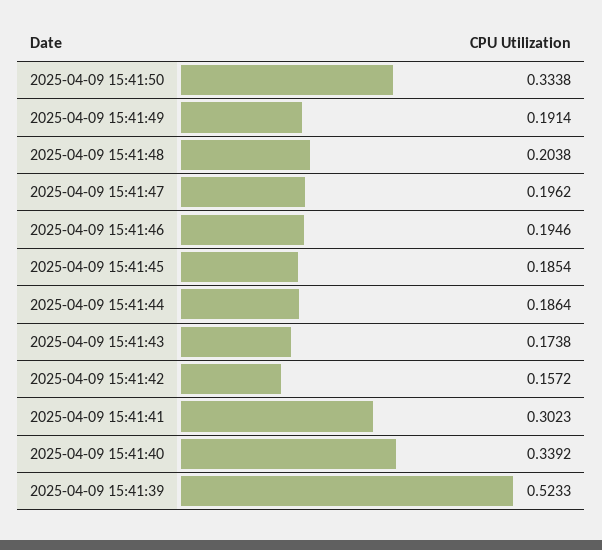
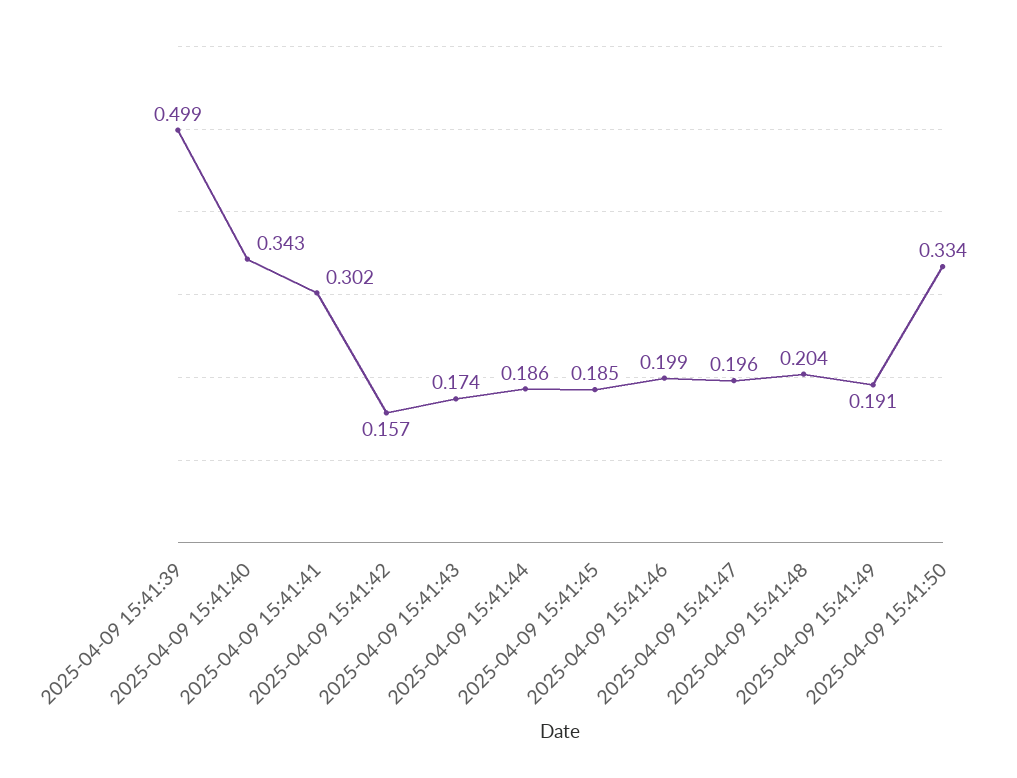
  {
    "2025-04-09 15:41:50": 0.3338,
    "2025-04-09 15:41:49": 0.1914,
    "2025-04-09 15:41:48": 0.2038,
    "2025-04-09 15:41:47": 0.1962,
-   "2025-04-09 15:41:46": 0.1946,
+   "2025-04-09 15:41:46": 0.199,
    "2025-04-09 15:41:45": 0.1854,
    "2025-04-09 15:41:44": 0.1864,
    "2025-04-09 15:41:43": 0.1738,
    "2025-04-09 15:41:42": 0.1572,
    "2025-04-09 15:41:41": 0.3023,
-   "2025-04-09 15:41:40": 0.3392,
+   "2025-04-09 15:41:40": 0.343,
-   "2025-04-09 15:41:39": 0.5233
+   "2025-04-09 15:41:39": 0.499
  }

